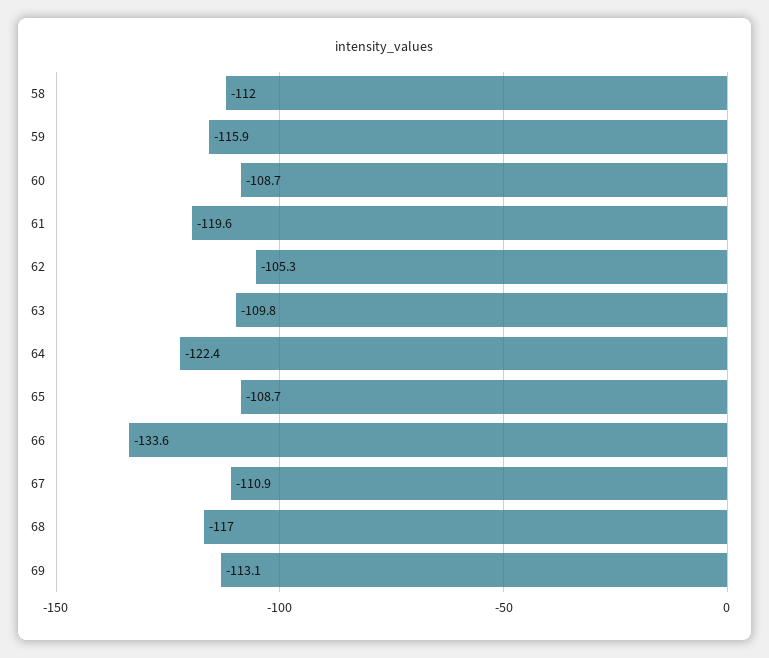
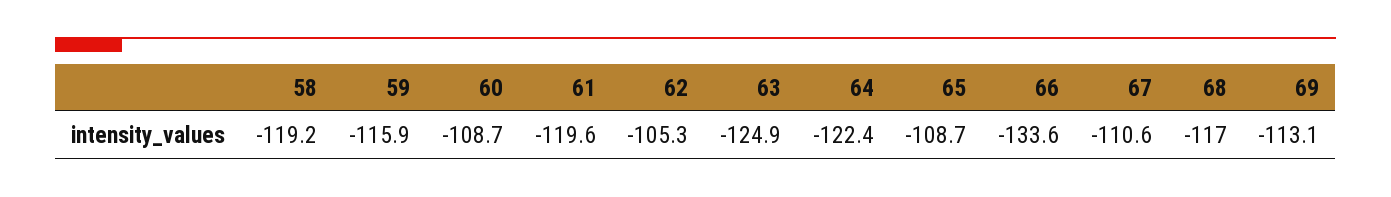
  {
-   "58": -112,
+   "58": -119.2,
    "59": -115.9,
    "60": -108.7,
    "61": -119.6,
    "62": -105.3,
-   "63": -109.8,
+   "63": -124.9,
    "64": -122.4,
    "65": -108.7,
    "66": -133.6,
-   "67": -110.9,
+   "67": -110.6,
    "68": -117,
    "69": -113.1
  }

